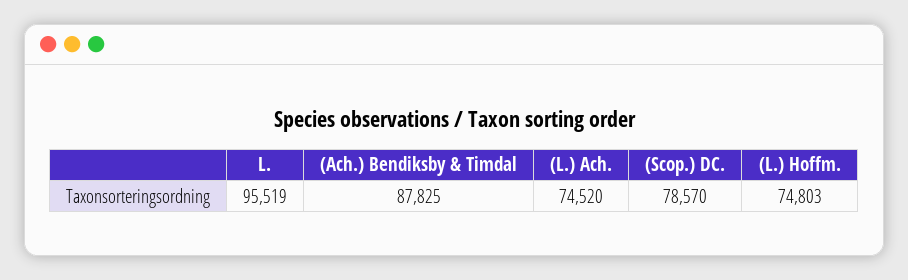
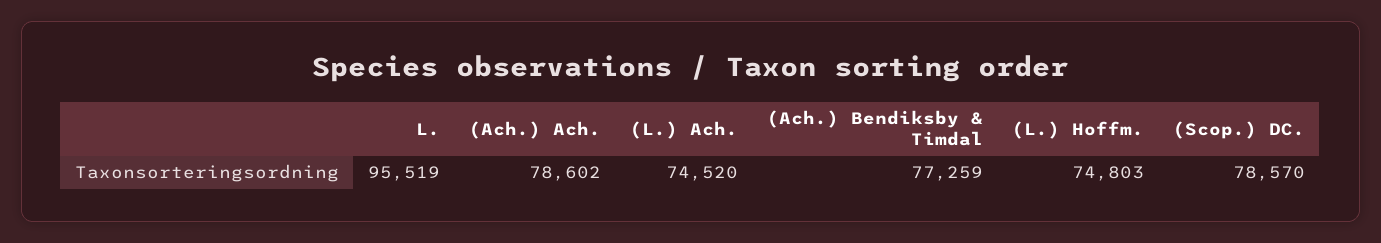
  {
    "L.": 95519,
-   "(Ach.) Bendiksby & Timdal": 87825,
+   "(Ach.) Bendiksby & Timdal": 77259,
    "(L.) Ach.": 74520,
    "(Scop.) DC.": 78570,
-   "(L.) Hoffm.": 74803
+   "(L.) Hoffm.": 74803,
+   "(Ach.) Ach.": 78602
  }

